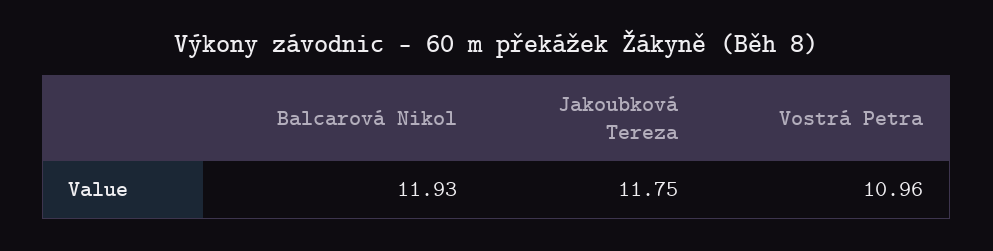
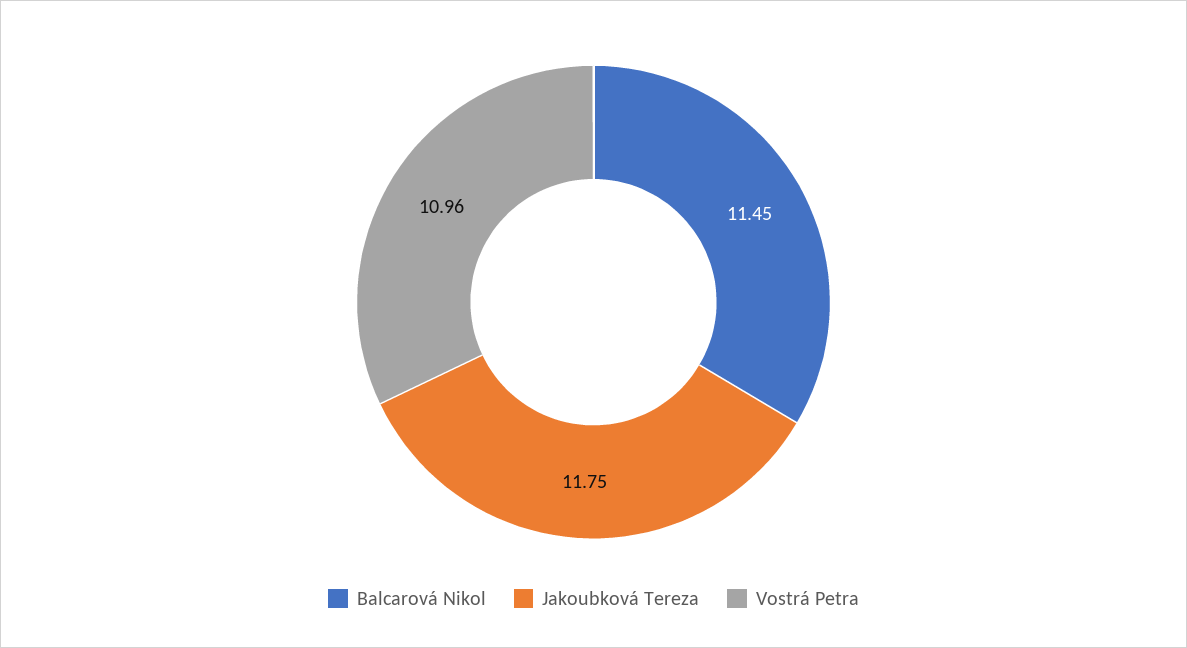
  {
-   "Balcarová Nikol": 11.93,
+   "Balcarová Nikol": 11.45,
    "Jakoubková Tereza": 11.75,
    "Vostrá Petra": 10.96
  }

